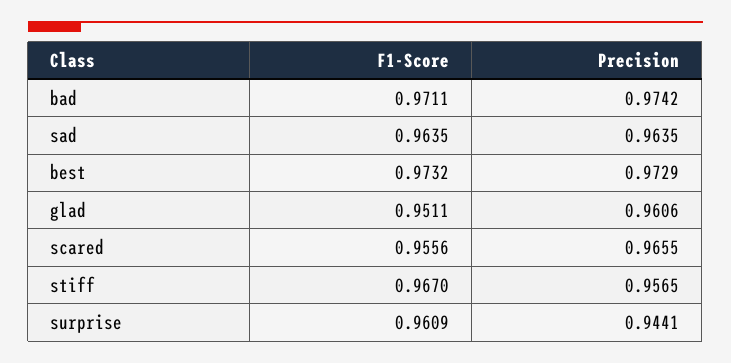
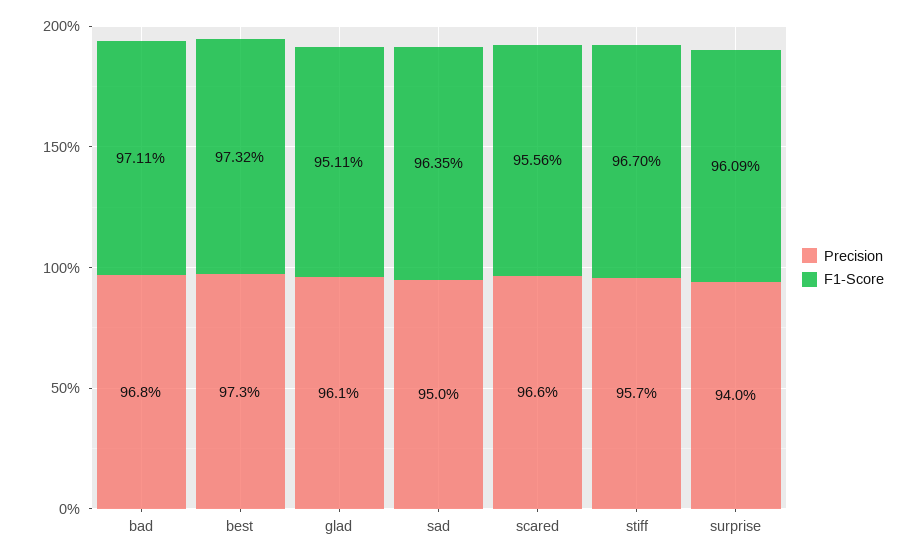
  {
    "F1-Score": {
      "bad": 0.9711,
      "sad": 0.9635,
      "best": 0.9732,
      "glad": 0.9511,
      "scared": 0.9556,
      "stiff": 0.967,
      "surprise": 0.9609
    },
    "Precision": {
-     "bad": 0.9742,
+     "bad": 0.968,
-     "sad": 0.9635,
+     "sad": 0.95,
      "best": 0.9729,
      "glad": 0.9606,
      "scared": 0.9655,
      "stiff": 0.9565,
-     "surprise": 0.9441
+     "surprise": 0.94
    }
  }

